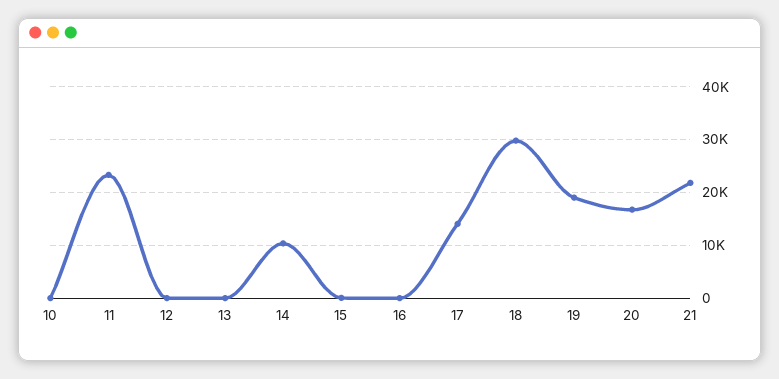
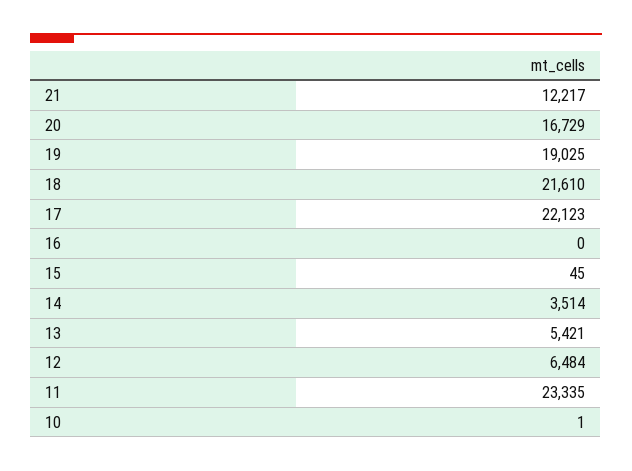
  {
    "10": 1,
    "11": 23335,
-   "12": 0,
+   "12": 6484,
-   "13": 0,
+   "13": 5421,
-   "14": 10000,
+   "14": 3514,
    "15": 45,
    "16": 0,
-   "17": 14000,
+   "17": 22123,
-   "18": 30000,
+   "18": 21610,
    "19": 19025,
    "20": 16729,
-   "21": 22000
+   "21": 12217
  }

